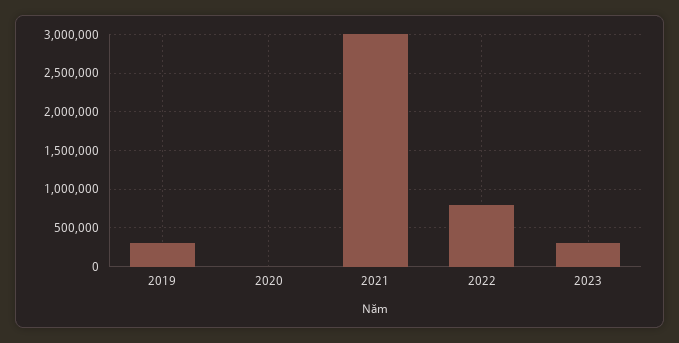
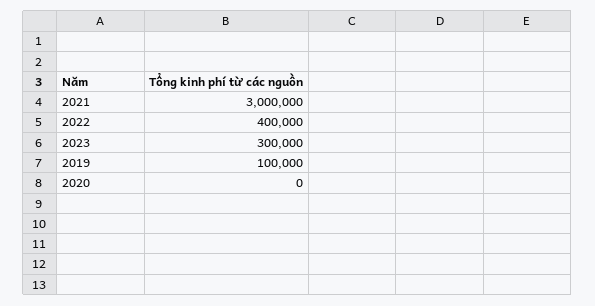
  {
-   "2019": 300000,
+   "2019": 100000,
    "2020": 0,
    "2021": 3000000,
-   "2022": 800000,
+   "2022": 400000,
    "2023": 300000
  }

